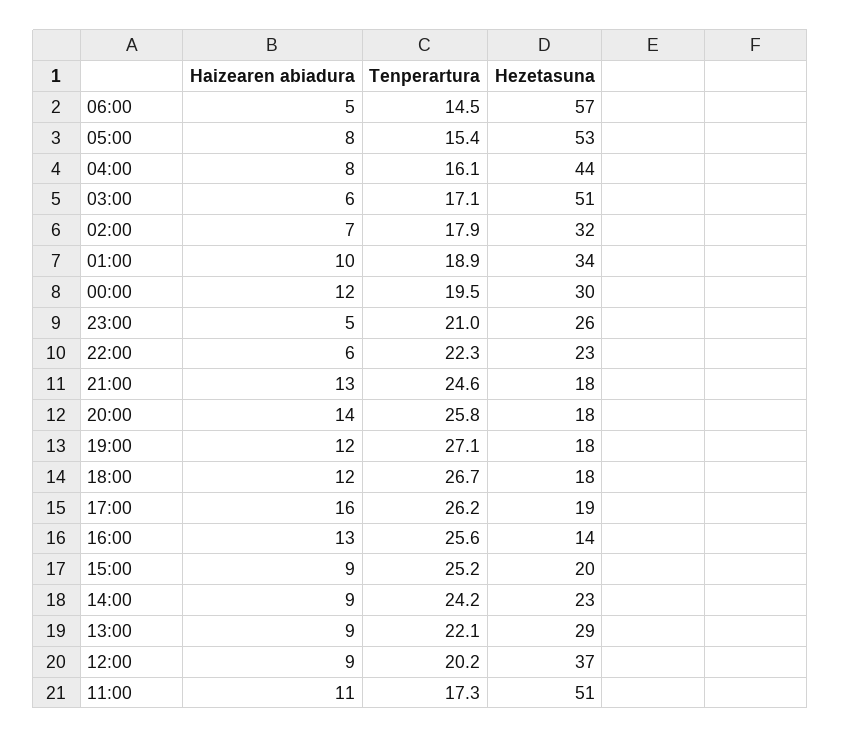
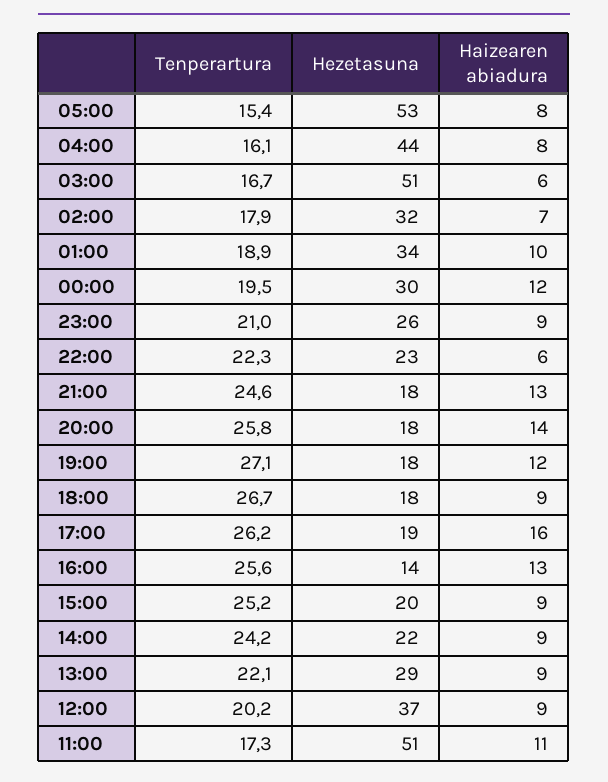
  {
    "Haizearen abiadura": {
-     "06:00": 5,
      "05:00": 8,
      "04:00": 8,
      "03:00": 6,
      "02:00": 7,
      "01:00": 10,
      "00:00": 12,
-     "23:00": 5,
+     "23:00": 9,
      "22:00": 6,
      "21:00": 13,
      "20:00": 14,
      "19:00": 12,
-     "18:00": 12,
+     "18:00": 9,
      "17:00": 16,
      "16:00": 13,
      "15:00": 9,
      "14:00": 9,
      "13:00": 9,
      "12:00": 9,
      "11:00": 11
    },
    "Tenperartura": {
-     "06:00": 14.5,
      "05:00": 15.4,
      "04:00": 16.1,
-     "03:00": 17.1,
+     "03:00": 16.7,
      "02:00": 17.9,
      "01:00": 18.9,
      "00:00": 19.5,
      "23:00": 21,
      "22:00": 22.3,
      "21:00": 24.6,
      "20:00": 25.8,
      "19:00": 27.1,
      "18:00": 26.7,
      "17:00": 26.2,
      "16:00": 25.6,
      "15:00": 25.2,
      "14:00": 24.2,
      "13:00": 22.1,
      "12:00": 20.2,
      "11:00": 17.3
    },
    "Hezetasuna": {
-     "06:00": 57,
      "05:00": 53,
      "04:00": 44,
      "03:00": 51,
      "02:00": 32,
      "01:00": 34,
      "00:00": 30,
      "23:00": 26,
      "22:00": 23,
      "21:00": 18,
      "20:00": 18,
      "19:00": 18,
      "18:00": 18,
      "17:00": 19,
      "16:00": 14,
      "15:00": 20,
-     "14:00": 23,
+     "14:00": 22,
      "13:00": 29,
      "12:00": 37,
      "11:00": 51
    }
  }

